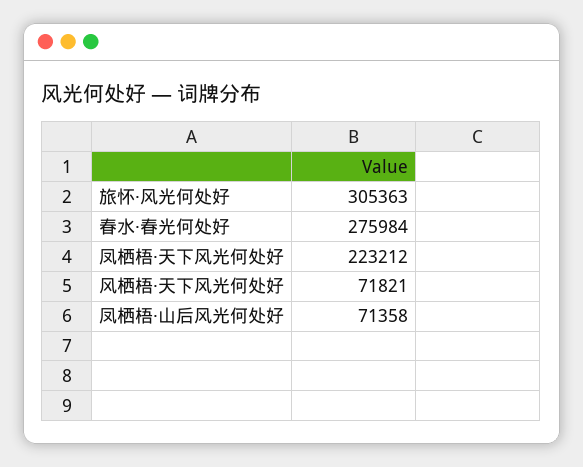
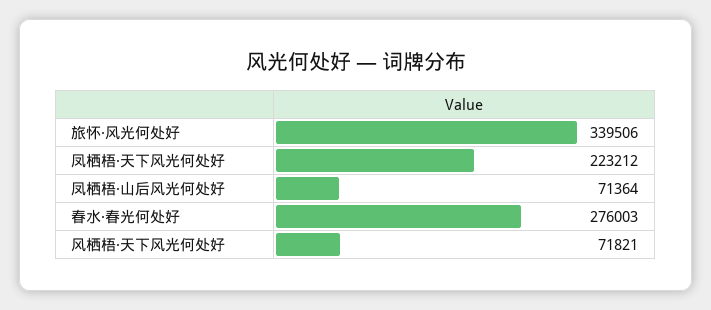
  {
-   "旅怀·风光何处好": 305363,
+   "旅怀·风光何处好": 339506,
-   "春水·春光何处好": 275984,
+   "春水·春光何处好": 276003,
    "凤栖梧·天下风光何处好": 223212,
    "风栖梧·天下风光何处好": 71821,
-   "凤栖梧·山后风光何处好": 71358
+   "凤栖梧·山后风光何处好": 71364
  }

